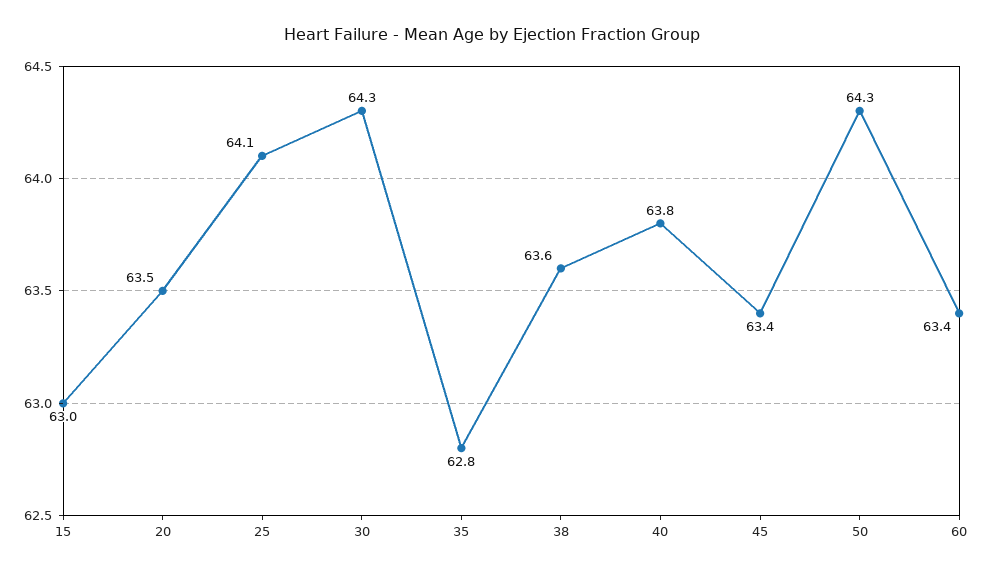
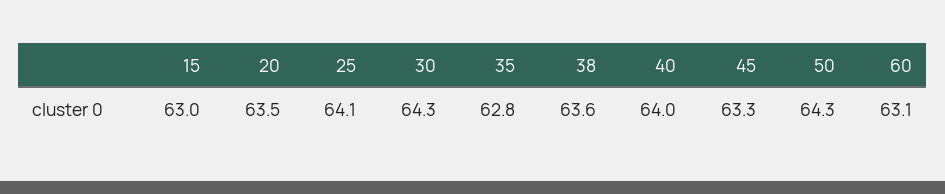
  {
    "15": 63,
    "20": 63.5,
    "25": 64.1,
    "30": 64.3,
    "35": 62.8,
    "38": 63.6,
-   "40": 63.8,
+   "40": 64,
-   "45": 63.4,
+   "45": 63.3,
    "50": 64.3,
-   "60": 63.4
+   "60": 63.1
  }

